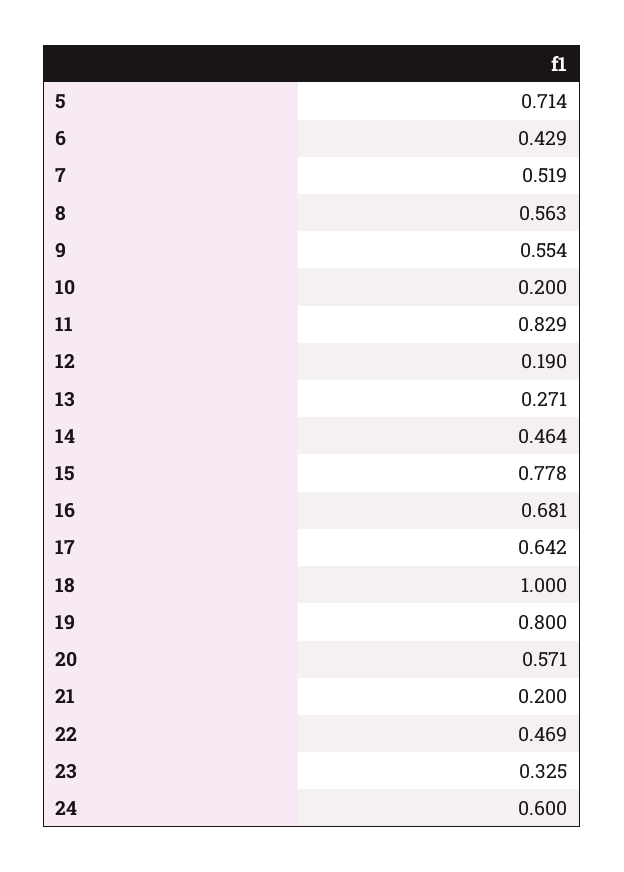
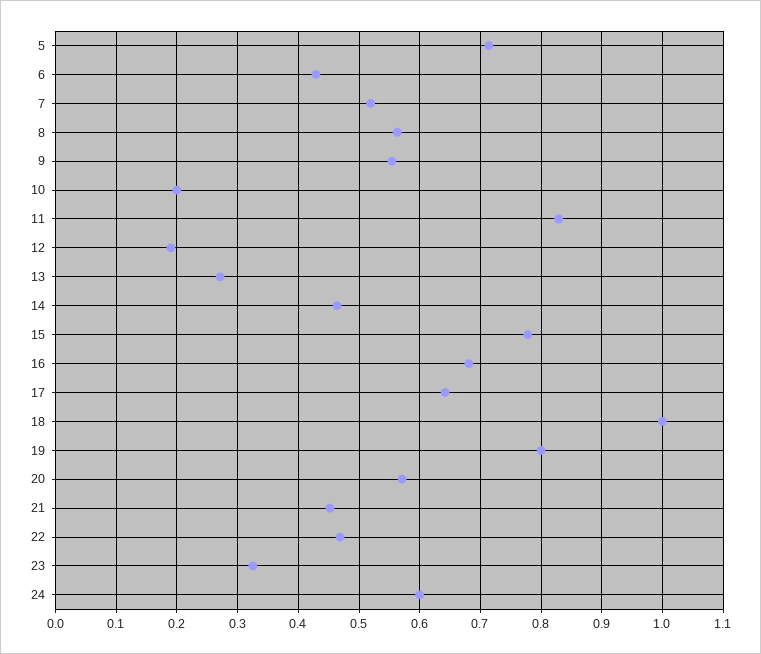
  {
    "5": 0.714,
    "6": 0.429,
    "7": 0.519,
    "8": 0.563,
    "9": 0.554,
    "10": 0.2,
    "11": 0.829,
    "12": 0.19,
    "13": 0.271,
    "14": 0.464,
    "15": 0.778,
    "16": 0.681,
    "17": 0.642,
    "18": 1,
    "19": 0.8,
    "20": 0.571,
-   "21": 0.2,
+   "21": 0.45,
    "22": 0.469,
    "23": 0.325,
    "24": 0.6
  }

